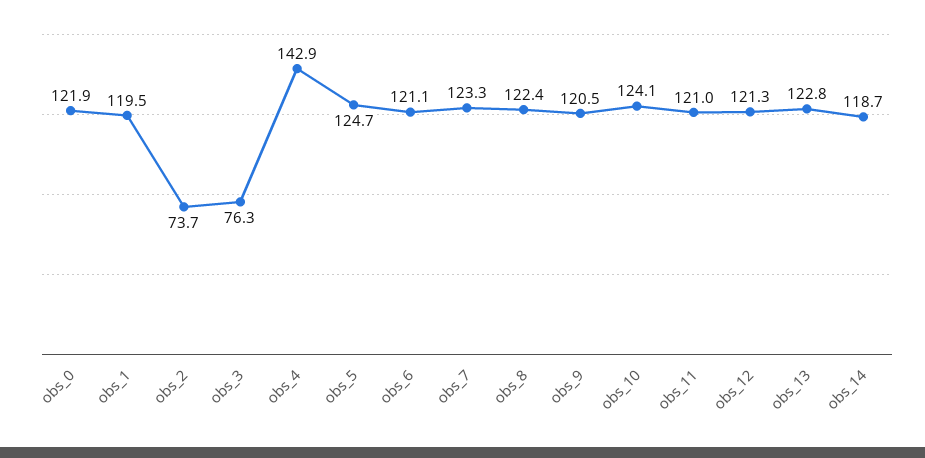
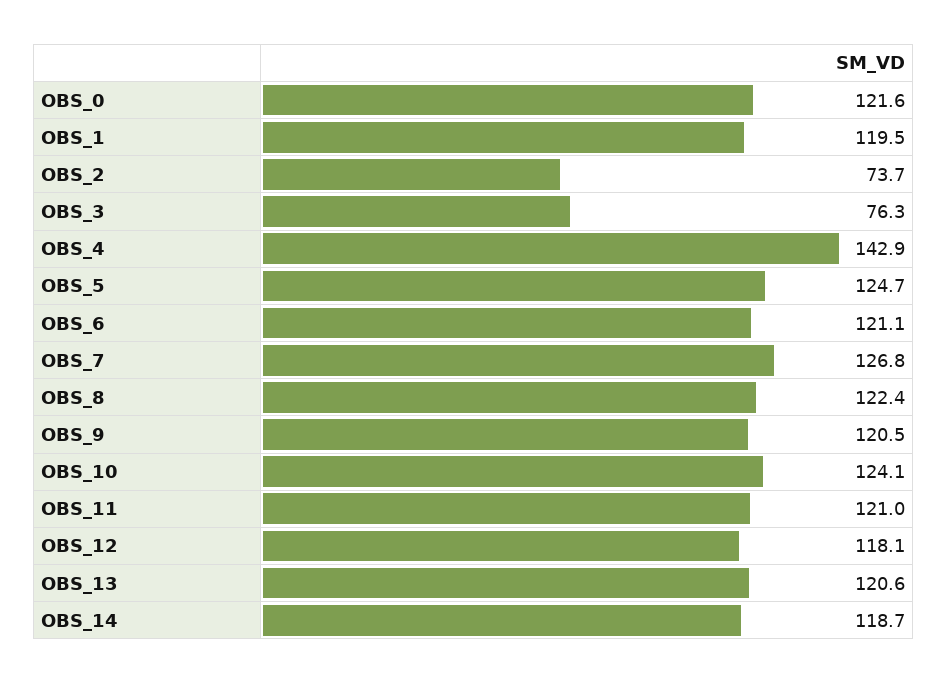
  {
-   "obs_0": 121.9,
+   "obs_0": 121.6,
    "obs_1": 119.5,
    "obs_2": 73.7,
    "obs_3": 76.3,
    "obs_4": 142.9,
    "obs_5": 124.7,
    "obs_6": 121.1,
-   "obs_7": 123.3,
+   "obs_7": 126.8,
    "obs_8": 122.4,
    "obs_9": 120.5,
    "obs_10": 124.1,
    "obs_11": 121,
-   "obs_12": 121.3,
+   "obs_12": 118.1,
-   "obs_13": 122.8,
+   "obs_13": 120.6,
    "obs_14": 118.7
  }

